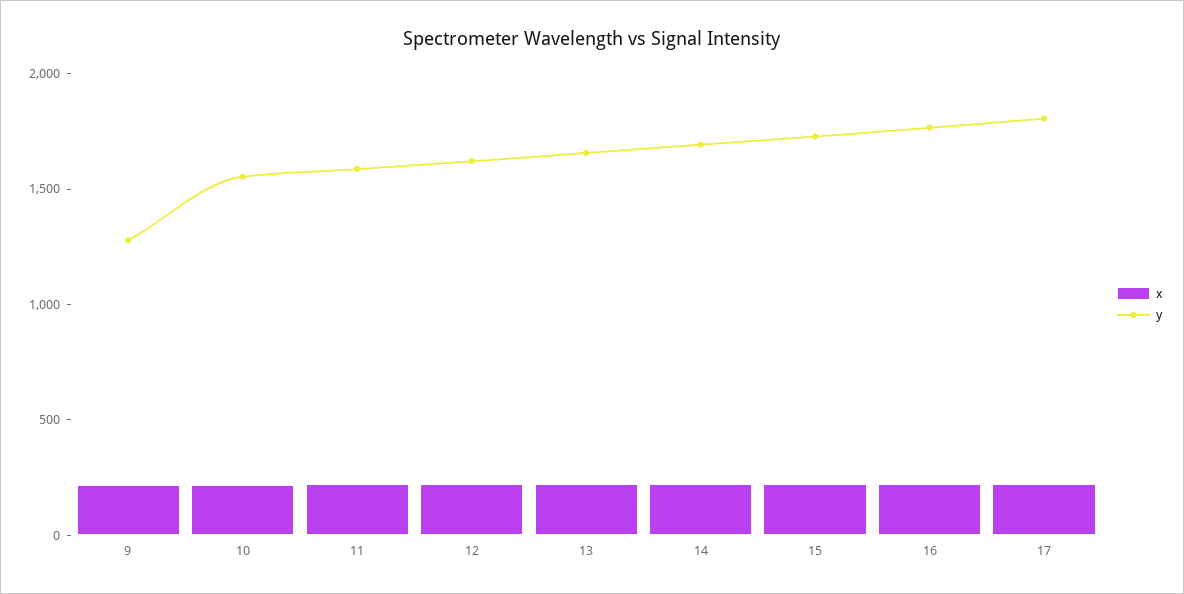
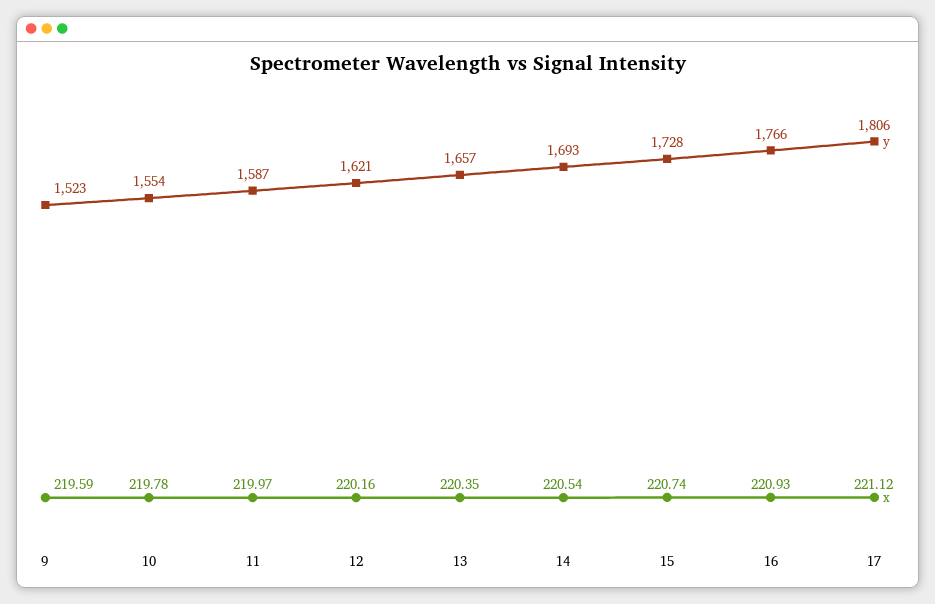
  {
    "x": {
      "9": 219.59,
      "10": 219.78,
      "11": 219.97,
      "12": 220.16,
      "13": 220.35,
      "14": 220.54,
      "15": 220.74,
      "16": 220.93,
      "17": 221.12
    },
    "y": {
-     "9": 1300,
+     "9": 1523,
      "10": 1554,
      "11": 1587,
      "12": 1621,
      "13": 1657,
      "14": 1693,
      "15": 1728,
      "16": 1766,
      "17": 1806
    }
  }

